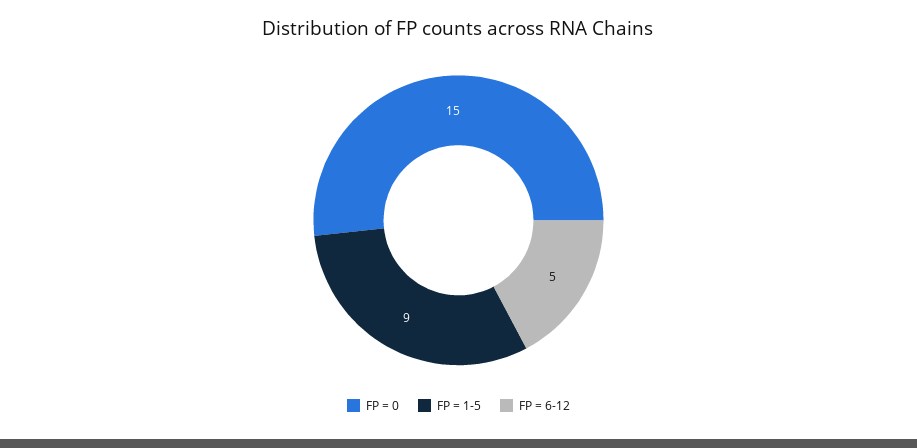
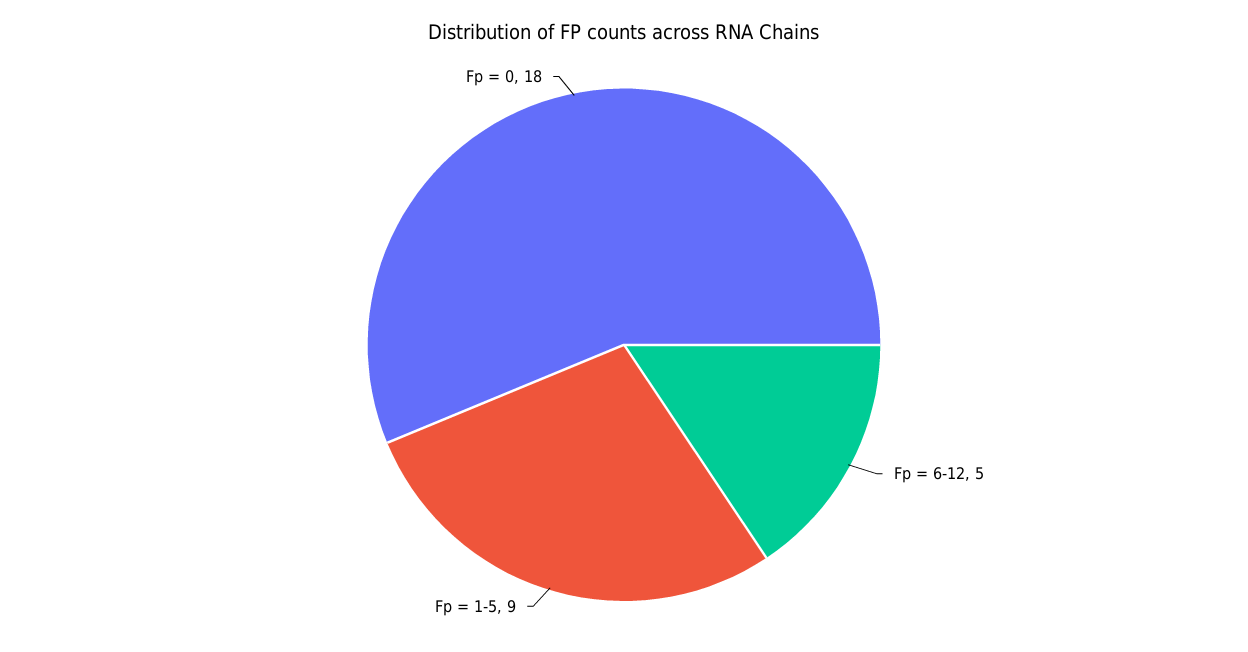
  {
-   "FP = 0": 15,
+   "FP = 0": 18,
    "FP = 1-5": 9,
    "FP = 6-12": 5
  }

